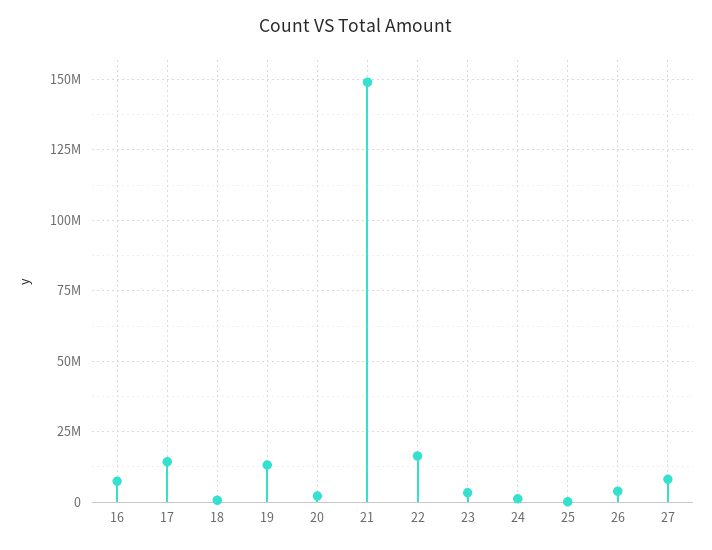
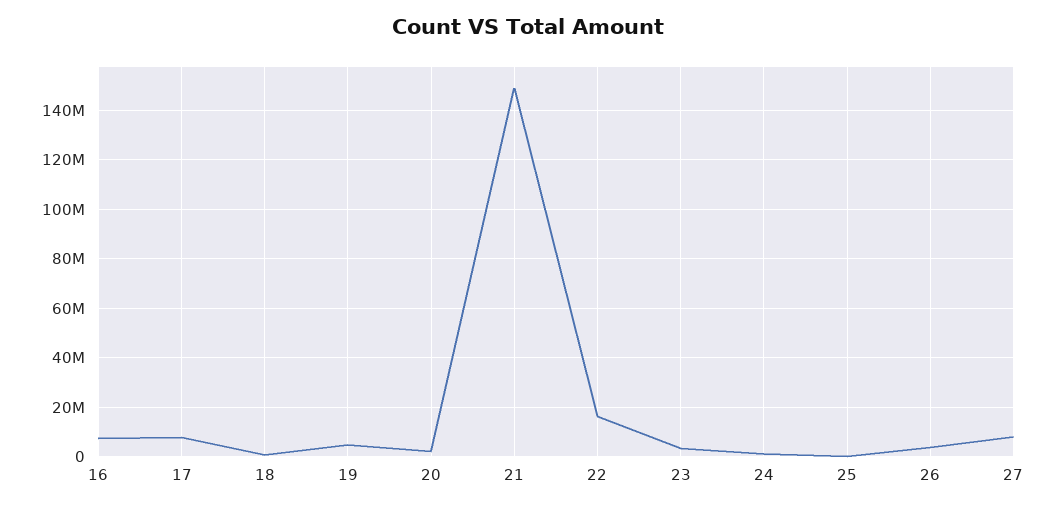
  {
    "16": 7500000,
-   "17": 15000000,
+   "17": 7500000,
    "18": 0,
-   "19": 12500000,
+   "19": 5000000,
    "20": 2500000,
    "21": 150000000,
    "22": 17500000,
    "23": 2500000,
    "24": 0,
    "25": 0,
    "26": 5000000,
    "27": 7500000
  }

